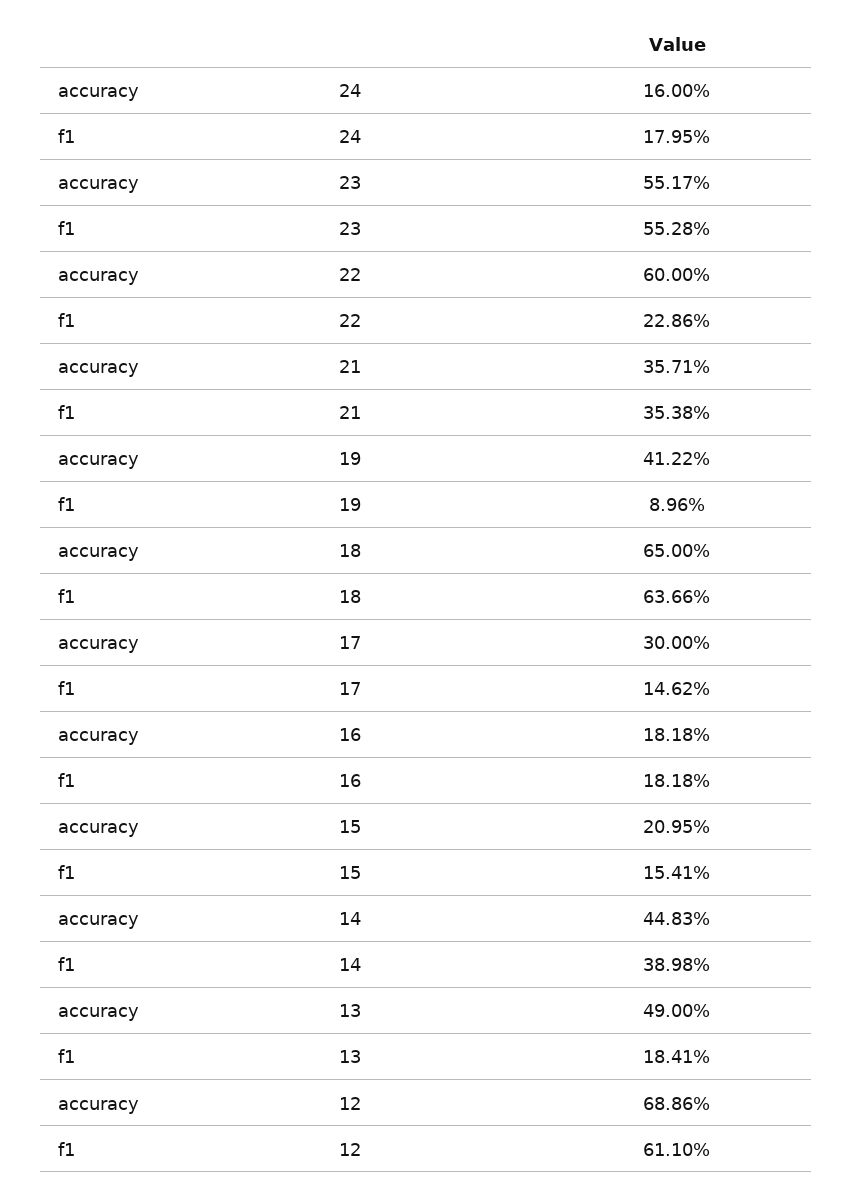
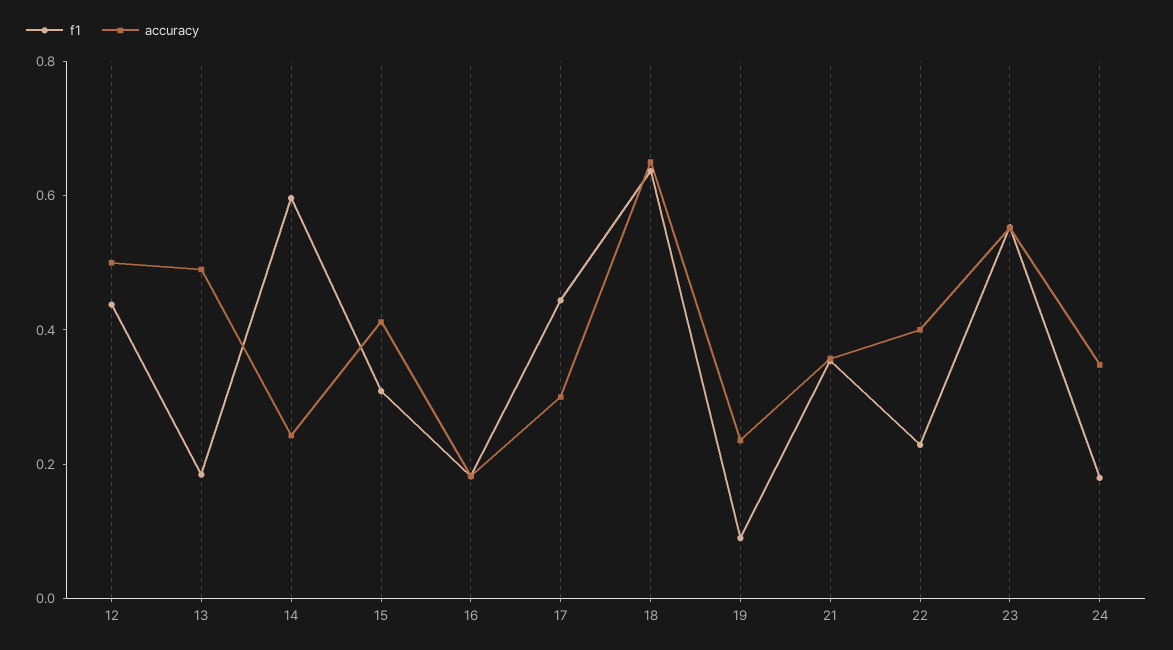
  {
    "accuracy": {
-     "24": 0.16,
+     "24": 0.35,
      "23": 0.5517,
-     "22": 0.6,
+     "22": 0.4,
      "21": 0.3571,
-     "19": 0.4122,
+     "19": 0.25,
      "18": 0.65,
      "17": 0.3,
      "16": 0.1818,
-     "15": 0.2095,
+     "15": 0.4,
-     "14": 0.4483,
+     "14": 0.25,
      "13": 0.49,
-     "12": 0.6886
+     "12": 0.5
    },
    "f1": {
      "24": 0.1795,
      "23": 0.5528,
      "22": 0.2286,
      "21": 0.3538,
      "19": 0.0896,
      "18": 0.6366,
-     "17": 0.1462,
+     "17": 0.45,
      "16": 0.1818,
-     "15": 0.1541,
+     "15": 0.3,
-     "14": 0.3898,
+     "14": 0.6,
      "13": 0.1841,
-     "12": 0.611
+     "12": 0.45
    }
  }

